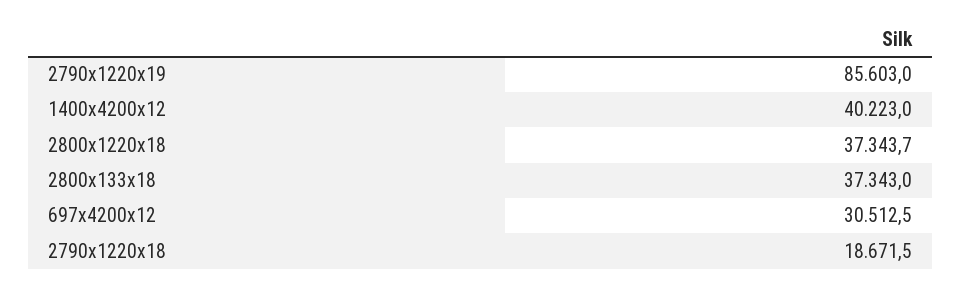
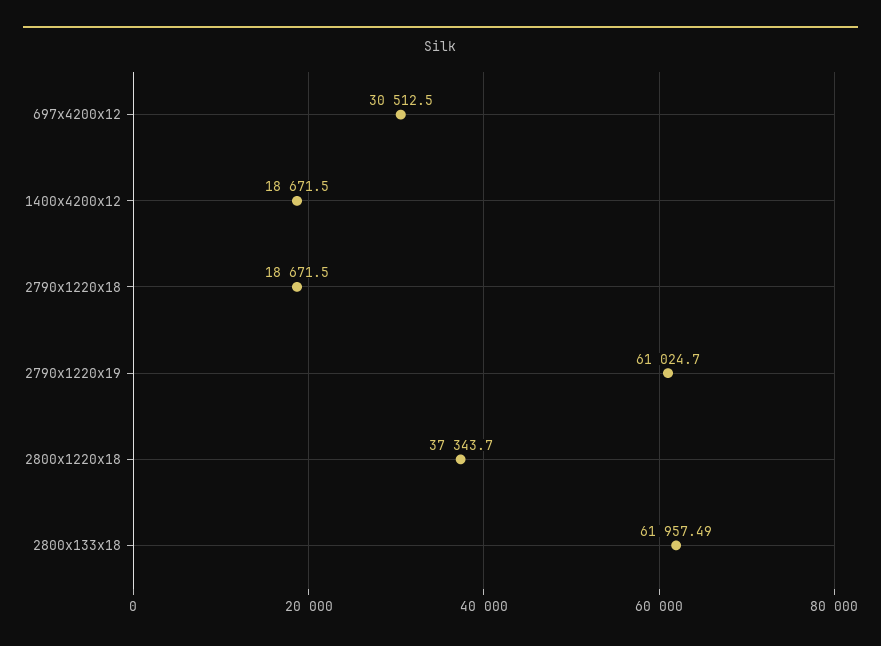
  {
-   "2790x1220x19": 85603,
+   "2790x1220x19": 61024.7,
-   "1400x4200x12": 40223,
+   "1400x4200x12": 18671.5,
    "2800x1220x18": 37343.7,
-   "2800x133x18": 37343,
+   "2800x133x18": 61957.49,
    "697x4200x12": 30512.5,
    "2790x1220x18": 18671.5
  }

